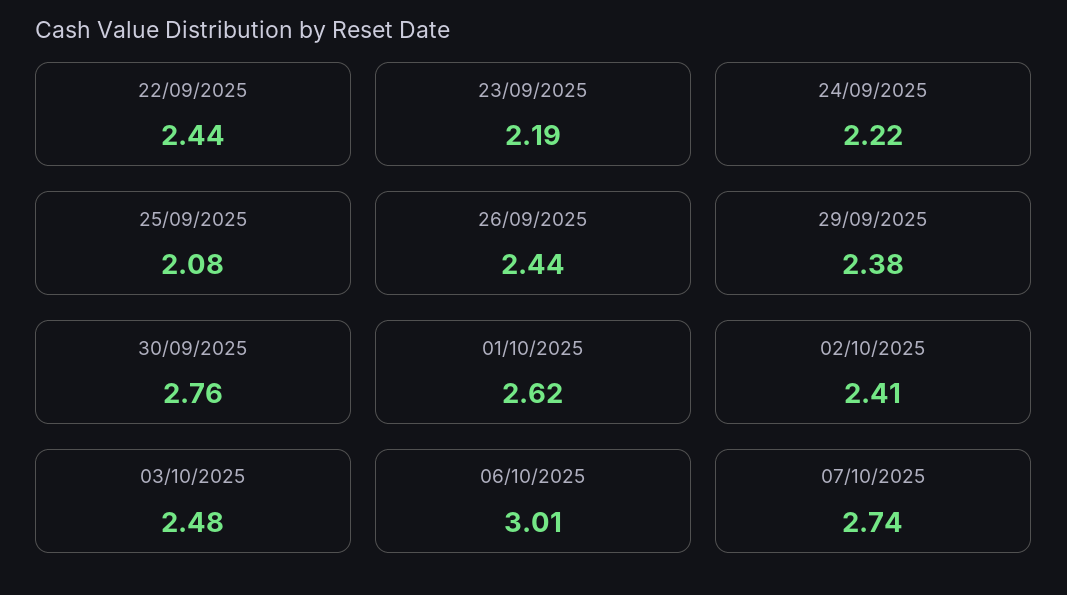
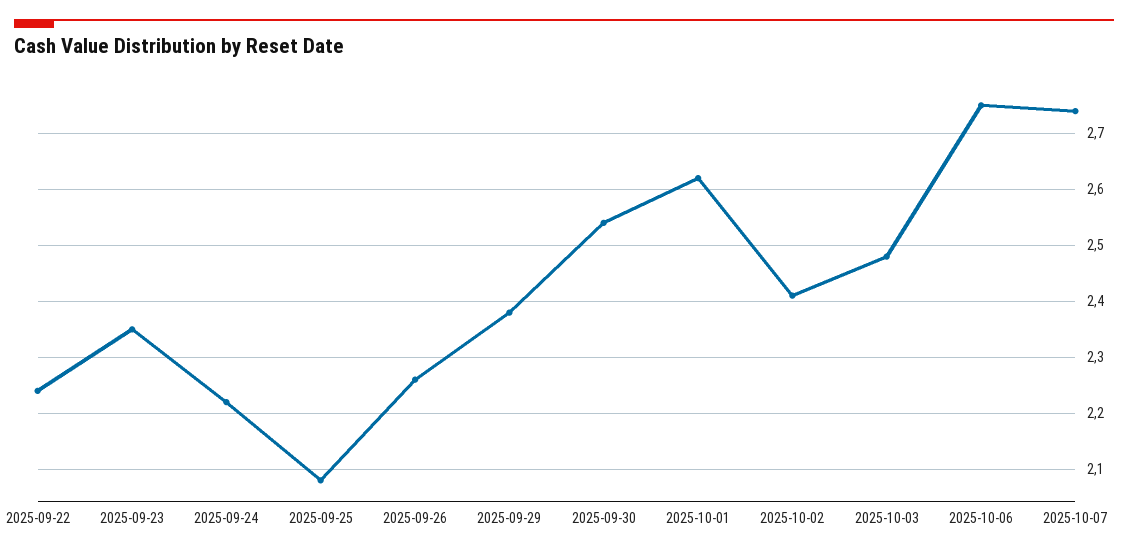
  {
-   "22/09/2025": 2.44,
+   "22/09/2025": 2.25,
-   "23/09/2025": 2.19,
+   "23/09/2025": 2.35,
    "24/09/2025": 2.22,
    "25/09/2025": 2.08,
-   "26/09/2025": 2.44,
+   "26/09/2025": 2.25,
    "29/09/2025": 2.38,
-   "30/09/2025": 2.76,
+   "30/09/2025": 2.55,
    "01/10/2025": 2.62,
    "02/10/2025": 2.41,
    "03/10/2025": 2.48,
-   "06/10/2025": 3.01,
+   "06/10/2025": 2.75,
    "07/10/2025": 2.74
  }

